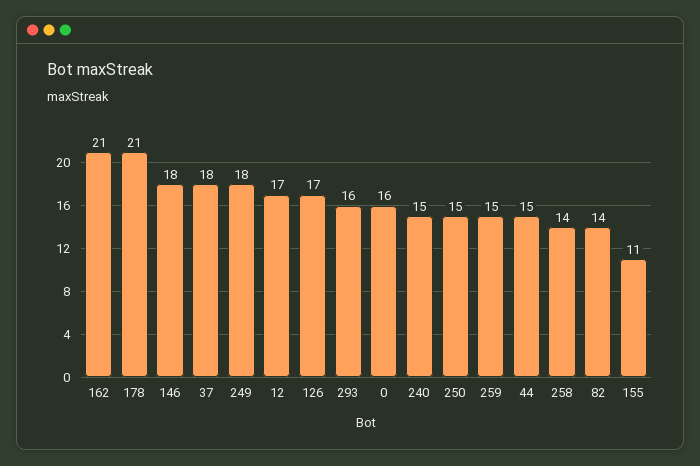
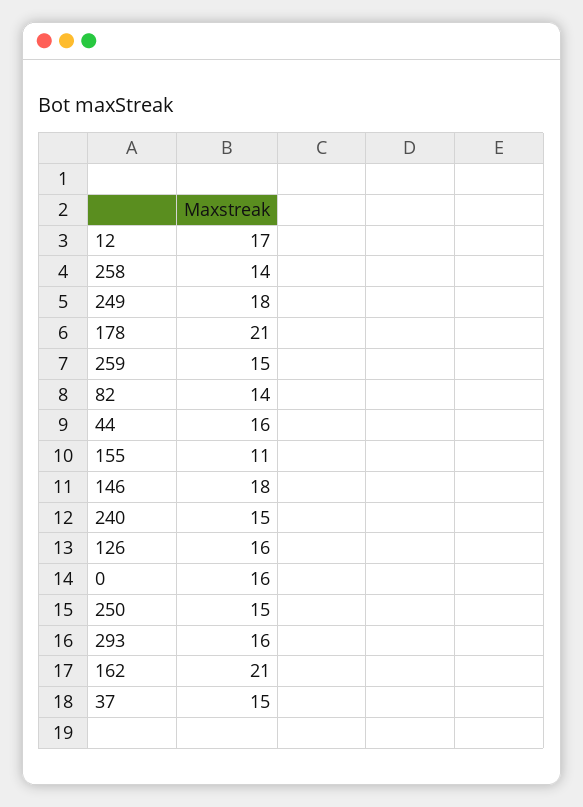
  {
    "162": 21,
    "178": 21,
    "146": 18,
-   "37": 18,
+   "37": 15,
    "249": 18,
    "12": 17,
-   "126": 17,
+   "126": 16,
    "293": 16,
    "0": 16,
    "240": 15,
    "250": 15,
    "259": 15,
-   "44": 15,
+   "44": 16,
    "258": 14,
    "82": 14,
    "155": 11
  }

